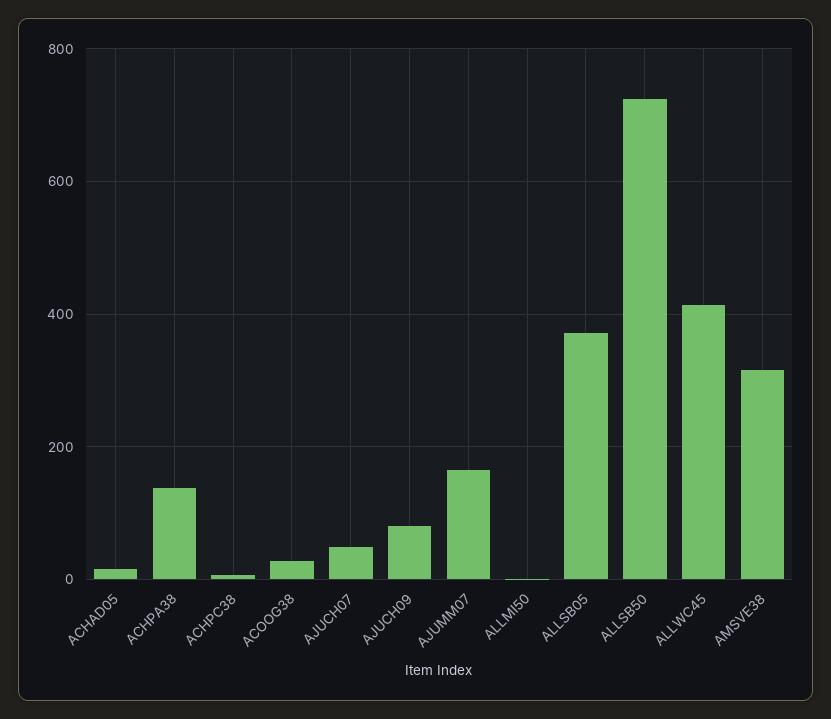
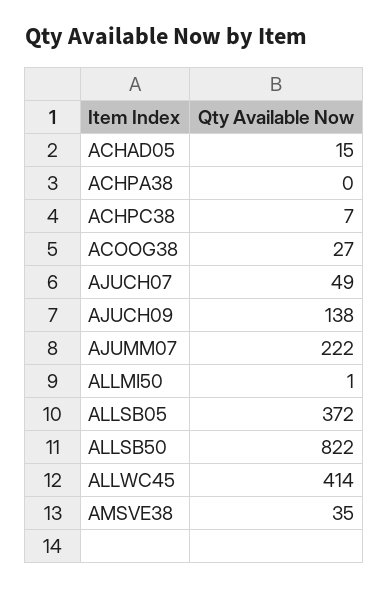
  {
    "ACHAD05": 15,
-   "ACHPA38": 140,
+   "ACHPA38": 0,
    "ACHPC38": 7,
    "ACOOG38": 27,
    "AJUCH07": 49,
-   "AJUCH09": 80,
+   "AJUCH09": 138,
-   "AJUMM07": 160,
+   "AJUMM07": 222,
    "ALLMI50": 1,
    "ALLSB05": 372,
-   "ALLSB50": 720,
+   "ALLSB50": 822,
    "ALLWC45": 414,
-   "AMSVE38": 320
+   "AMSVE38": 35
  }

